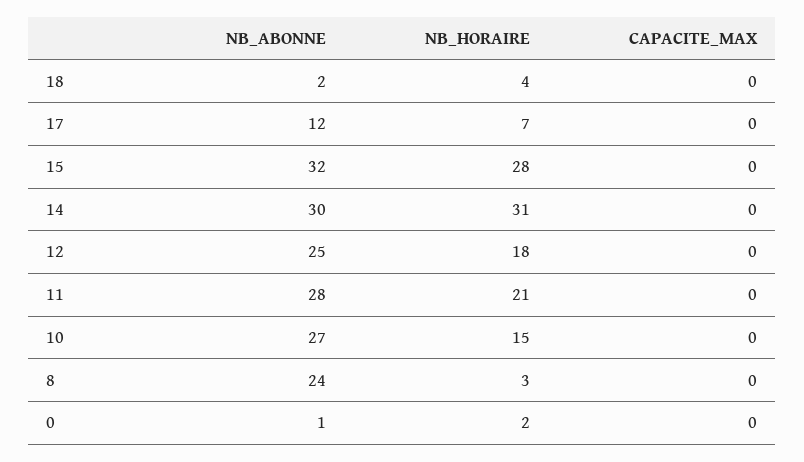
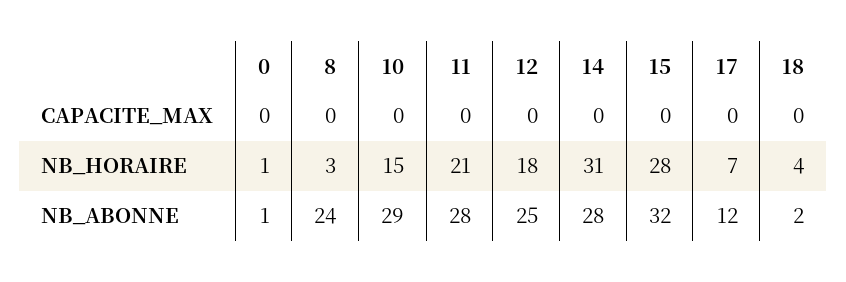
  {
    "NB_ABONNE": {
      "18": 2,
      "17": 12,
      "15": 32,
-     "14": 30,
+     "14": 28,
      "12": 25,
      "11": 28,
-     "10": 27,
+     "10": 29,
      "8": 24,
      "0": 1
    },
    "NB_HORAIRE": {
      "18": 4,
      "17": 7,
      "15": 28,
      "14": 31,
      "12": 18,
      "11": 21,
      "10": 15,
      "8": 3,
-     "0": 2
+     "0": 1
    },
    "CAPACITE_MAX": {
      "18": 0,
      "17": 0,
      "15": 0,
      "14": 0,
      "12": 0,
      "11": 0,
      "10": 0,
      "8": 0,
      "0": 0
    }
  }

